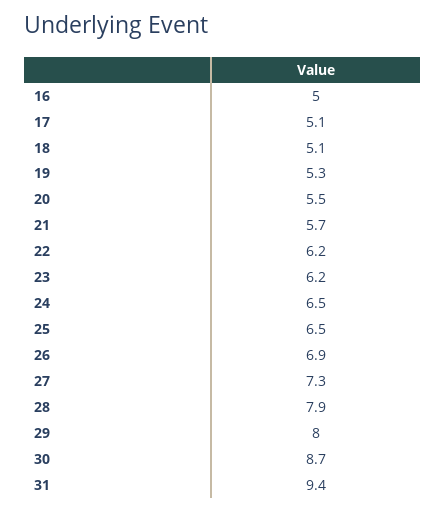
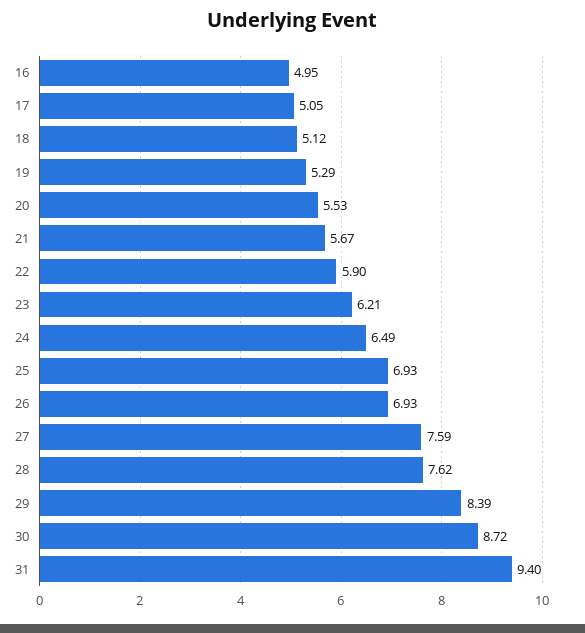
  {
    "16": 4.95,
    "17": 5.05,
    "18": 5.12,
    "19": 5.29,
    "20": 5.53,
    "21": 5.67,
-   "22": 6.2,
+   "22": 5.9,
    "23": 6.21,
    "24": 6.49,
-   "25": 6.5,
+   "25": 6.93,
    "26": 6.93,
-   "27": 7.3,
+   "27": 7.59,
-   "28": 7.9,
+   "28": 7.62,
-   "29": 8,
+   "29": 8.39,
    "30": 8.72,
    "31": 9.4
  }

